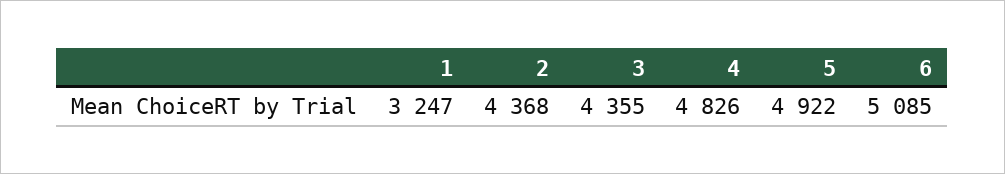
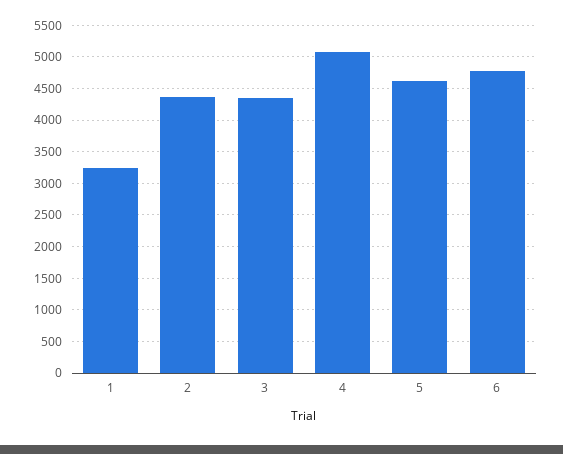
  {
    "1": 3247,
    "2": 4368,
    "3": 4355,
-   "4": 4826,
+   "4": 5100,
-   "5": 4922,
+   "5": 4600,
-   "6": 5085
+   "6": 4800
  }

